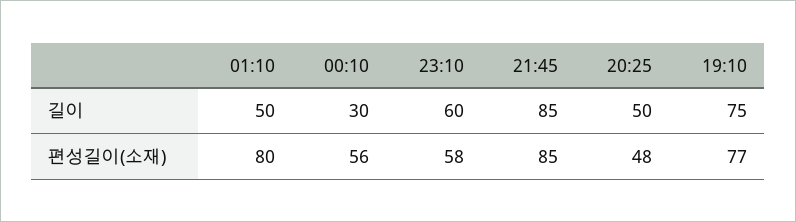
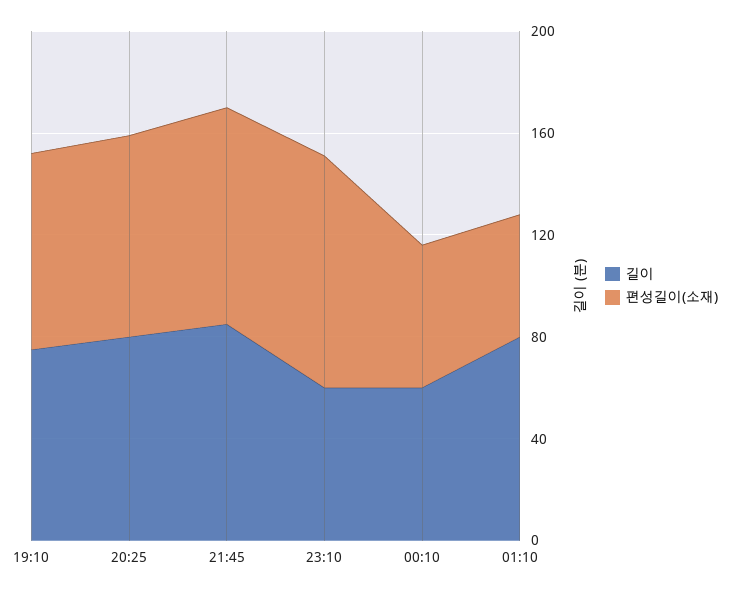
  {
    "길이": {
-     "01:10": 50,
+     "01:10": 80,
-     "00:10": 30,
+     "00:10": 60,
      "23:10": 60,
      "21:45": 85,
-     "20:25": 50,
+     "20:25": 80,
      "19:10": 75
    },
    "편성길이(소재)": {
-     "01:10": 80,
+     "01:10": 50,
      "00:10": 56,
-     "23:10": 58,
+     "23:10": 90,
      "21:45": 85,
-     "20:25": 48,
+     "20:25": 80,
      "19:10": 77
    }
  }

